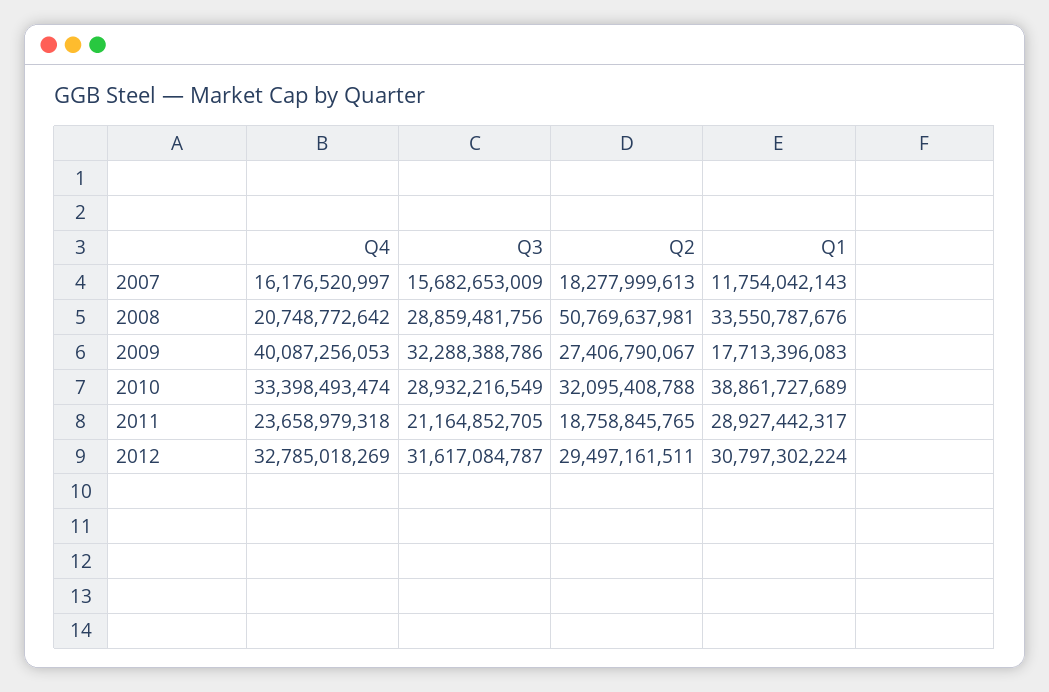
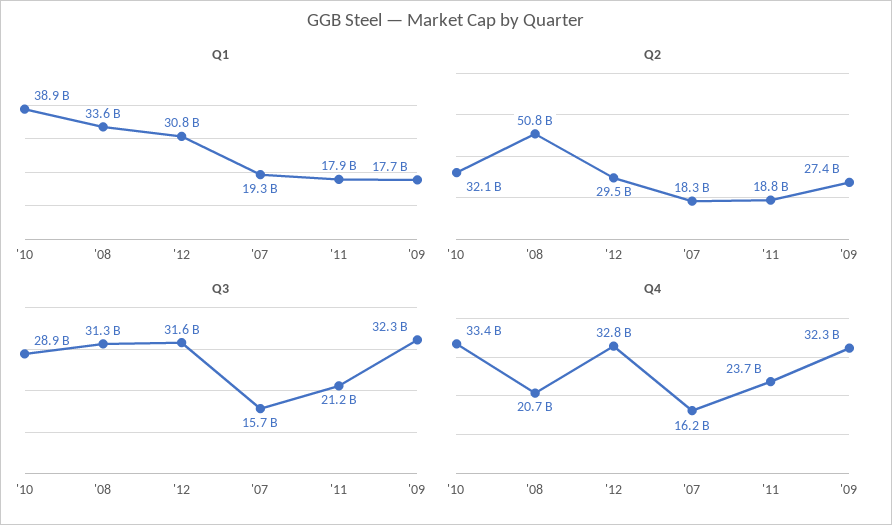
  {
    "Q4": {
      "2007": 16176520997,
      "2008": 20748772642,
-     "2009": 40087256053,
+     "2009": 32300000000,
      "2010": 33398493474,
      "2011": 23658979318,
      "2012": 32785018269
    },
    "Q3": {
      "2007": 15682653009,
-     "2008": 28859481756,
+     "2008": 31300000000,
      "2009": 32288388786,
      "2010": 28932216549,
      "2011": 21164852705,
      "2012": 31617084787
    },
    "Q2": {
      "2007": 18277999613,
      "2008": 50769637981,
      "2009": 27406790067,
      "2010": 32095408788,
      "2011": 18758845765,
      "2012": 29497161511
    },
    "Q1": {
-     "2007": 11754042143,
+     "2007": 19300000000,
      "2008": 33550787676,
      "2009": 17713396083,
      "2010": 38861727689,
-     "2011": 28927442317,
+     "2011": 17900000000,
      "2012": 30797302224
    }
  }

